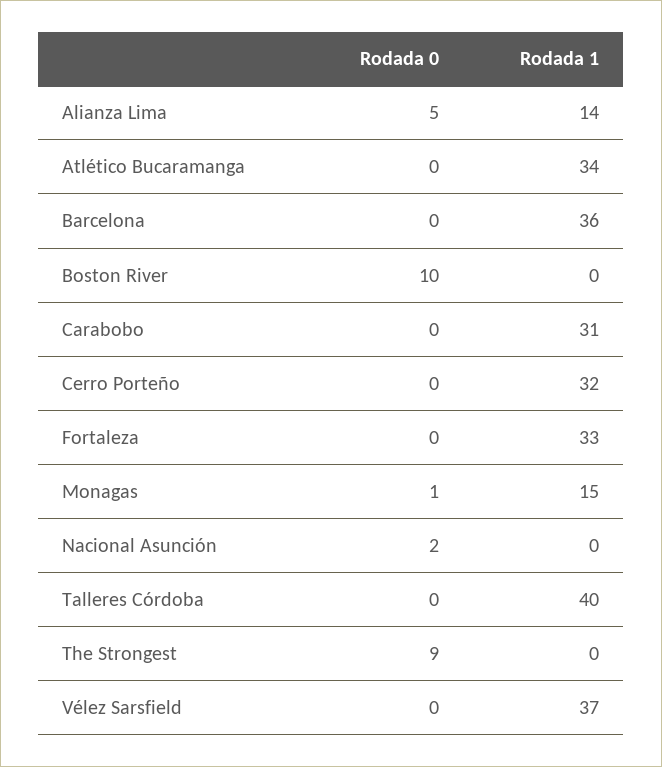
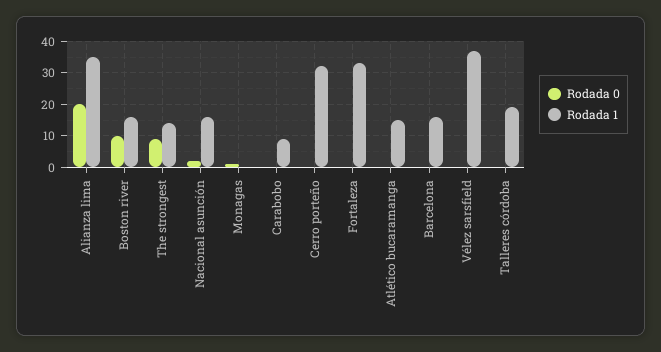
  {
    "Rodada 0": {
-     "Alianza Lima": 5,
+     "Alianza Lima": 20,
      "Atlético Bucaramanga": 0,
      "Barcelona": 0,
      "Boston River": 10,
      "Carabobo": 0,
      "Cerro Porteño": 0,
      "Fortaleza": 0,
      "Monagas": 1,
      "Nacional Asunción": 2,
      "Talleres Córdoba": 0,
      "The Strongest": 9,
      "Vélez Sarsfield": 0
    },
    "Rodada 1": {
-     "Alianza Lima": 14,
+     "Alianza Lima": 35,
-     "Atlético Bucaramanga": 34,
+     "Atlético Bucaramanga": 15,
-     "Barcelona": 36,
+     "Barcelona": 15,
-     "Boston River": 0,
+     "Boston River": 15,
-     "Carabobo": 31,
+     "Carabobo": 10,
      "Cerro Porteño": 32,
      "Fortaleza": 33,
-     "Monagas": 15,
+     "Monagas": 0,
-     "Nacional Asunción": 0,
+     "Nacional Asunción": 15,
-     "Talleres Córdoba": 40,
+     "Talleres Córdoba": 20,
-     "The Strongest": 0,
+     "The Strongest": 15,
      "Vélez Sarsfield": 37
    }
  }

